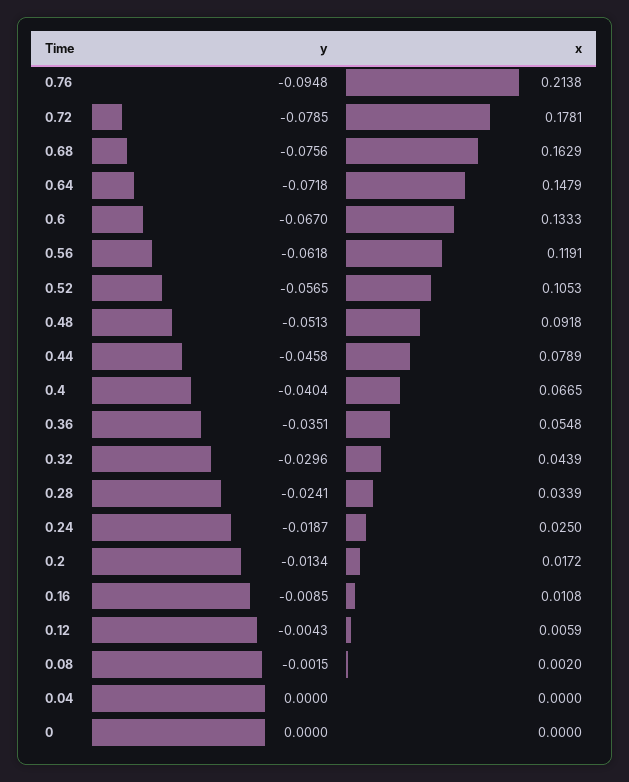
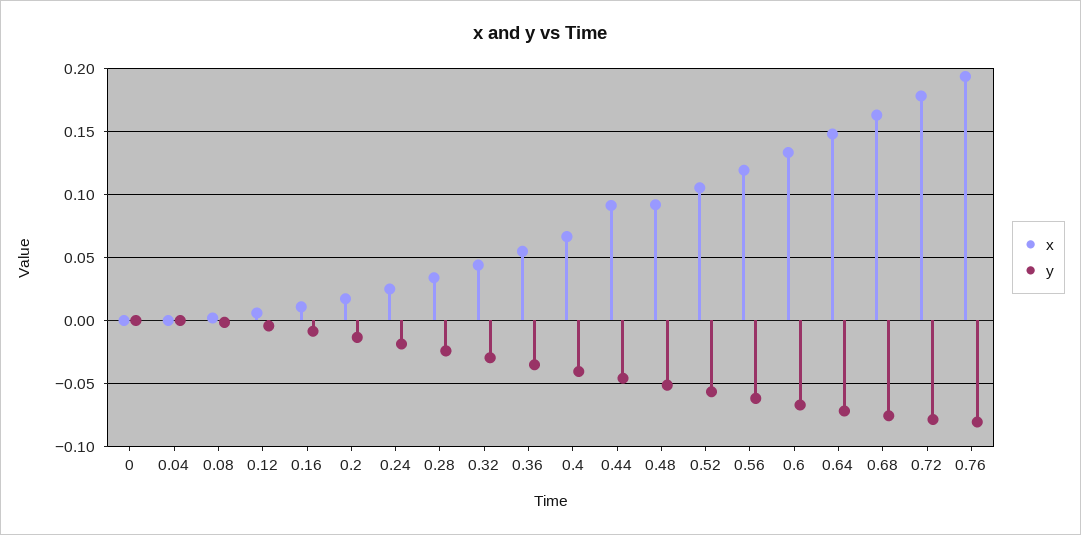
  {
    "y": {
-     "0.76": -0.0948,
+     "0.76": -0.08,
      "0.72": -0.0785,
      "0.68": -0.0756,
      "0.64": -0.0718,
      "0.6": -0.067,
      "0.56": -0.0618,
      "0.52": -0.0565,
      "0.48": -0.0513,
      "0.44": -0.0458,
      "0.4": -0.0404,
      "0.36": -0.0351,
      "0.32": -0.0296,
      "0.28": -0.0241,
      "0.24": -0.0187,
      "0.2": -0.0134,
      "0.16": -0.0085,
      "0.12": -0.0043,
      "0.08": -0.0015,
      "0.04": 0,
      "0": 0
    },
    "x": {
-     "0.76": 0.2138,
+     "0.76": 0.195,
      "0.72": 0.1781,
      "0.68": 0.1629,
      "0.64": 0.1479,
      "0.6": 0.1333,
      "0.56": 0.1191,
      "0.52": 0.1053,
      "0.48": 0.0918,
-     "0.44": 0.0789,
+     "0.44": 0.09,
      "0.4": 0.0665,
      "0.36": 0.0548,
      "0.32": 0.0439,
      "0.28": 0.0339,
      "0.24": 0.025,
      "0.2": 0.0172,
      "0.16": 0.0108,
      "0.12": 0.0059,
      "0.08": 0.002,
      "0.04": 0,
      "0": 0
    }
  }

